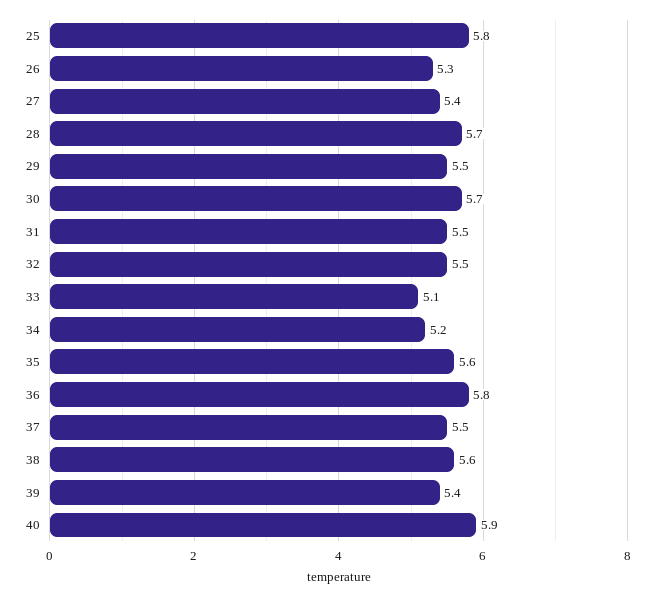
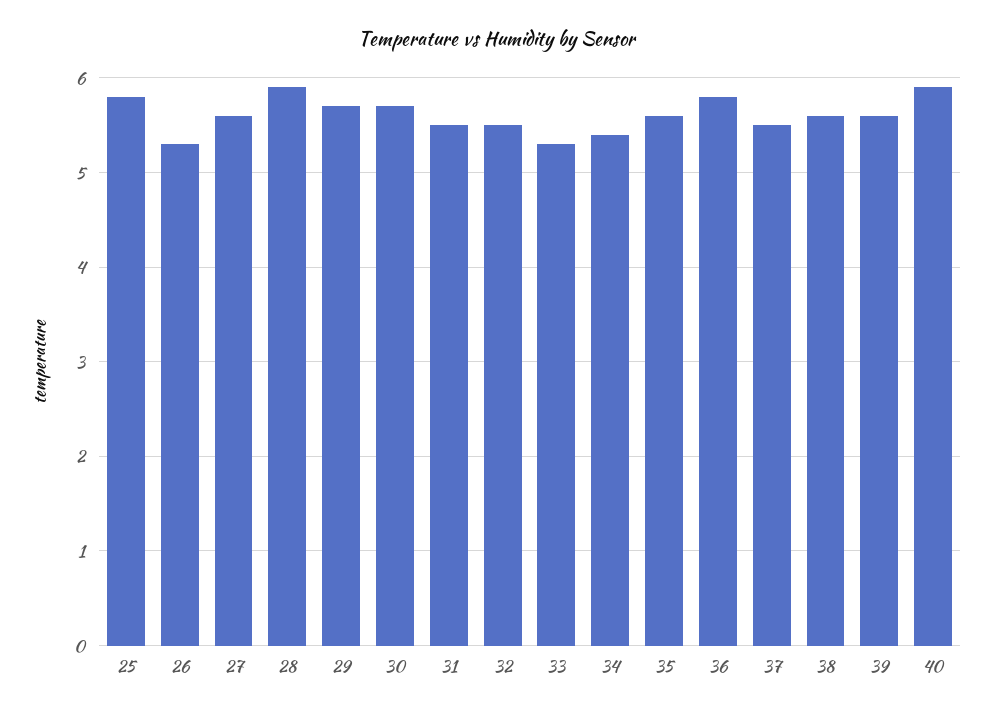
  {
    "25": 5.8,
    "26": 5.3,
-   "27": 5.4,
+   "27": 5.6,
-   "28": 5.7,
+   "28": 5.9,
-   "29": 5.5,
+   "29": 5.7,
    "30": 5.7,
    "31": 5.5,
    "32": 5.5,
-   "33": 5.1,
+   "33": 5.3,
-   "34": 5.2,
+   "34": 5.4,
    "35": 5.6,
    "36": 5.8,
    "37": 5.5,
    "38": 5.6,
-   "39": 5.4,
+   "39": 5.6,
    "40": 5.9
  }

